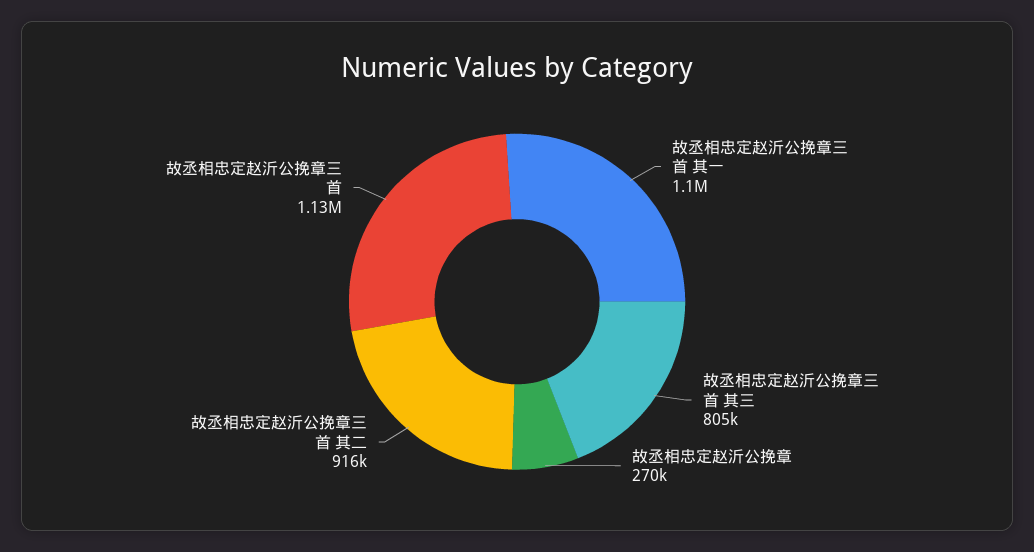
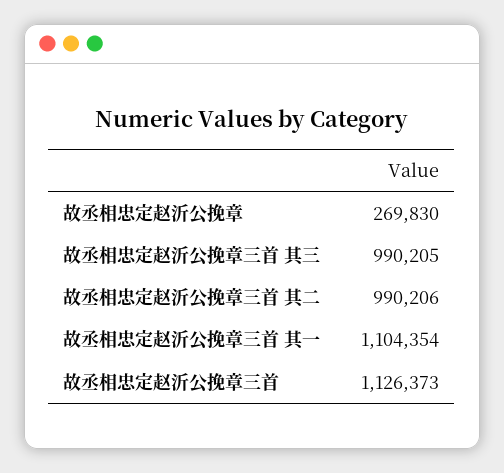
  {
    "故丞相忠定赵沂公挽章三首 其一": 1104354,
-   "故丞相忠定赵沂公挽章三首 其三": 805000,
+   "故丞相忠定赵沂公挽章三首 其三": 990205,
    "故丞相忠定赵沂公挽章": 269830,
-   "故丞相忠定赵沂公挽章三首 其二": 916000,
+   "故丞相忠定赵沂公挽章三首 其二": 990206,
    "故丞相忠定赵沂公挽章三首": 1126373
  }

